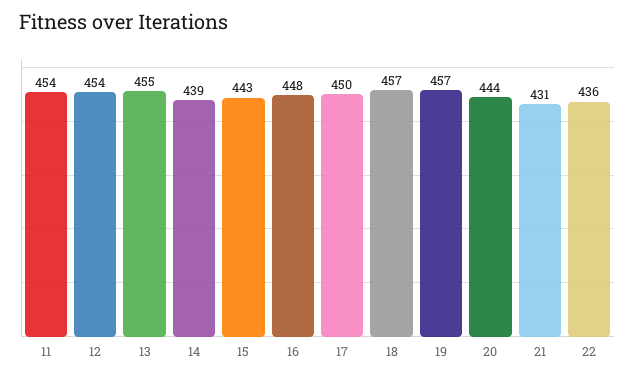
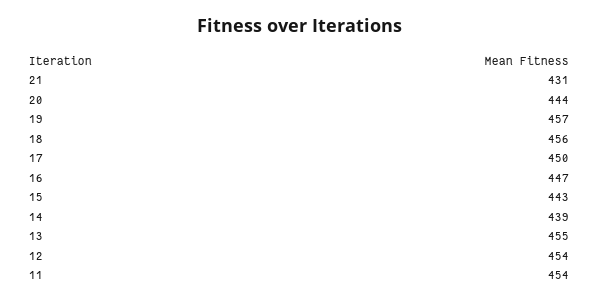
  {
    "11": 454,
    "12": 454,
    "13": 455,
    "14": 439,
    "15": 443,
-   "16": 448,
+   "16": 447,
    "17": 450,
-   "18": 457,
+   "18": 456,
    "19": 457,
    "20": 444,
-   "21": 431,
+   "21": 431
-   "22": 436
  }

